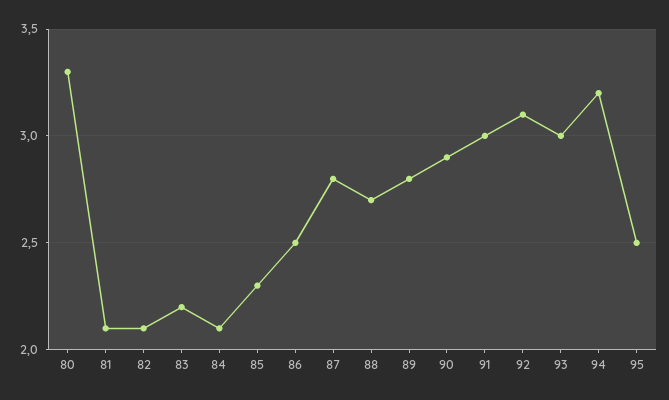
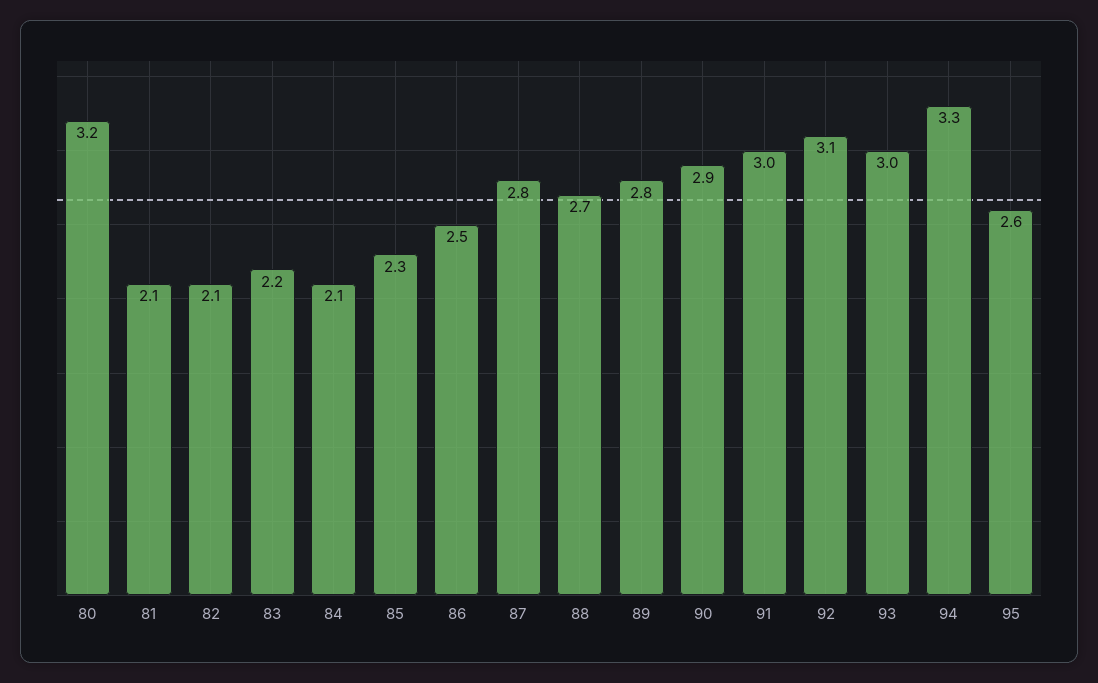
  {
-   "80": 3.3,
+   "80": 3.2,
    "81": 2.1,
    "82": 2.1,
    "83": 2.2,
    "84": 2.1,
    "85": 2.3,
    "86": 2.5,
    "87": 2.8,
    "88": 2.7,
    "89": 2.8,
    "90": 2.9,
    "91": 3,
    "92": 3.1,
    "93": 3,
-   "94": 3.2,
+   "94": 3.3,
-   "95": 2.5
+   "95": 2.6
  }

